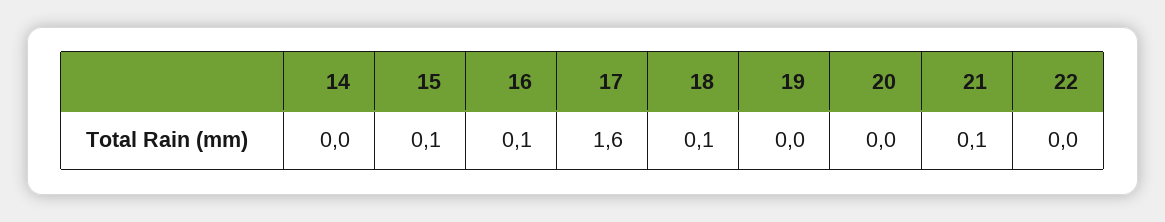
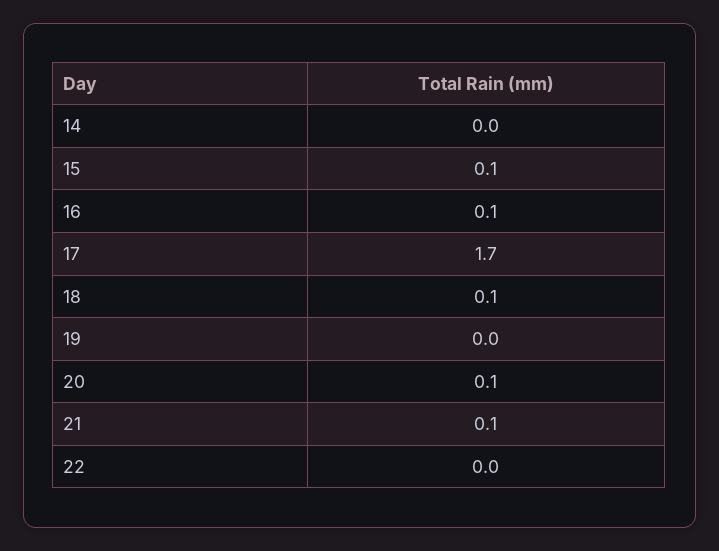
  {
    "14": 0,
    "15": 0.1,
    "16": 0.1,
-   "17": 1.6,
+   "17": 1.7,
    "18": 0.1,
    "19": 0,
-   "20": 0,
+   "20": 0.1,
    "21": 0.1,
    "22": 0
  }

